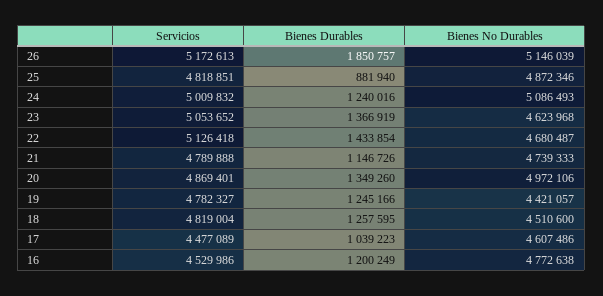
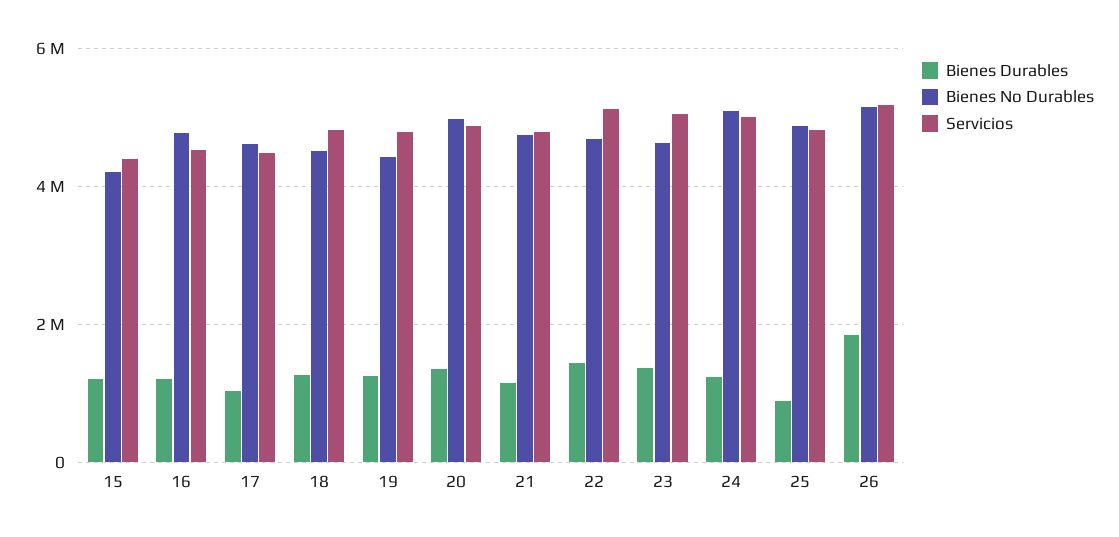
  {
    "Servicios": {
      "26": 5172613,
      "25": 4818851,
      "24": 5009832,
      "23": 5053652,
      "22": 5126418,
      "21": 4789888,
      "20": 4869401,
      "19": 4782327,
      "18": 4819004,
      "17": 4477089,
-     "16": 4529986
+     "16": 4529986,
+     "15": 4400000
    },
    "Bienes Durables": {
      "26": 1850757,
      "25": 881940,
      "24": 1240016,
      "23": 1366919,
      "22": 1433854,
      "21": 1146726,
      "20": 1349260,
      "19": 1245166,
      "18": 1257595,
      "17": 1039223,
-     "16": 1200249
+     "16": 1200249,
+     "15": 1200000
    },
    "Bienes No Durables": {
      "26": 5146039,
      "25": 4872346,
      "24": 5086493,
      "23": 4623968,
      "22": 4680487,
      "21": 4739333,
      "20": 4972106,
      "19": 4421057,
      "18": 4510600,
      "17": 4607486,
-     "16": 4772638
+     "16": 4772638,
+     "15": 4200000
    }
  }

